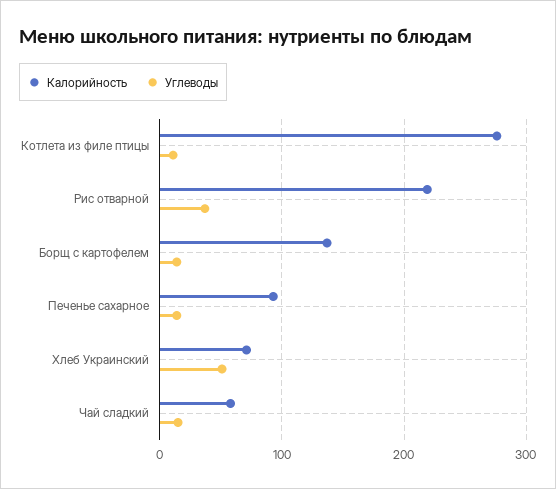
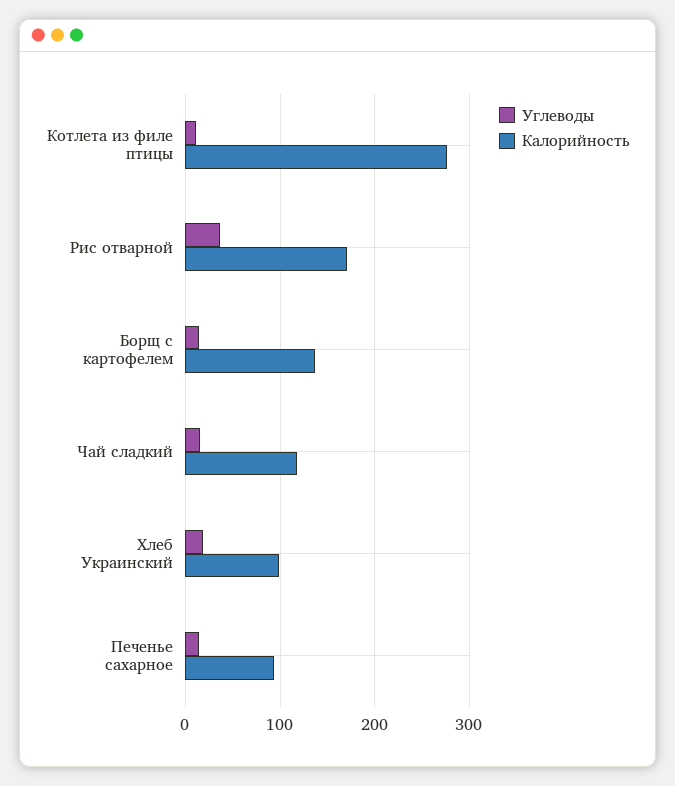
  {
    "Калорийность": {
      "Котлета из филе птицы": 280,
-     "Рис отварной": 220,
+     "Рис отварной": 170,
      "Борщ с картофелем": 140,
      "Печенье сахарное": 90,
-     "Хлеб Украинский": 70,
+     "Хлеб Украинский": 100,
-     "Чай сладкий": 60
+     "Чай сладкий": 120
    },
    "Углеводы": {
      "Котлета из филе птицы": 10,
      "Рис отварной": 40,
      "Борщ с картофелем": 10,
      "Печенье сахарное": 10,
-     "Хлеб Украинский": 50,
+     "Хлеб Украинский": 20,
      "Чай сладкий": 20
    }
  }

